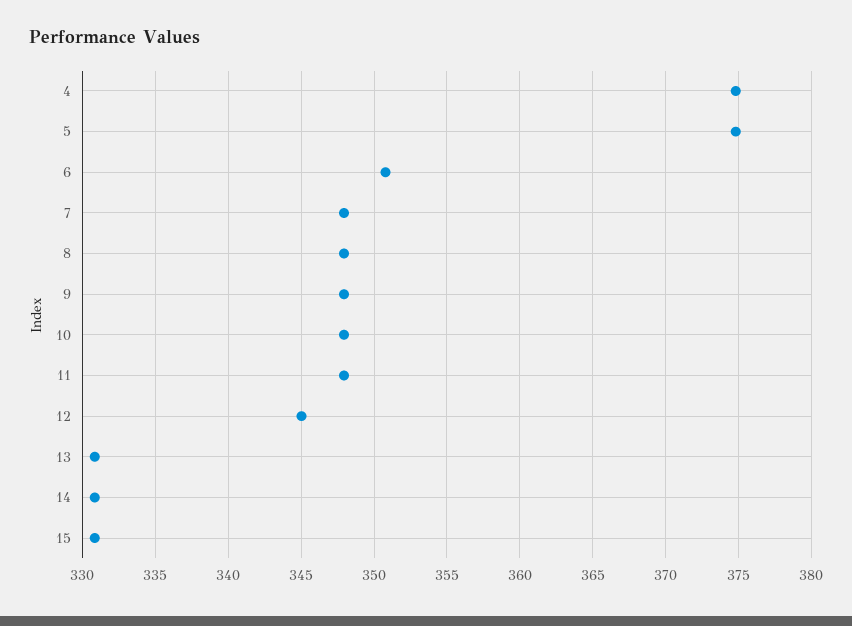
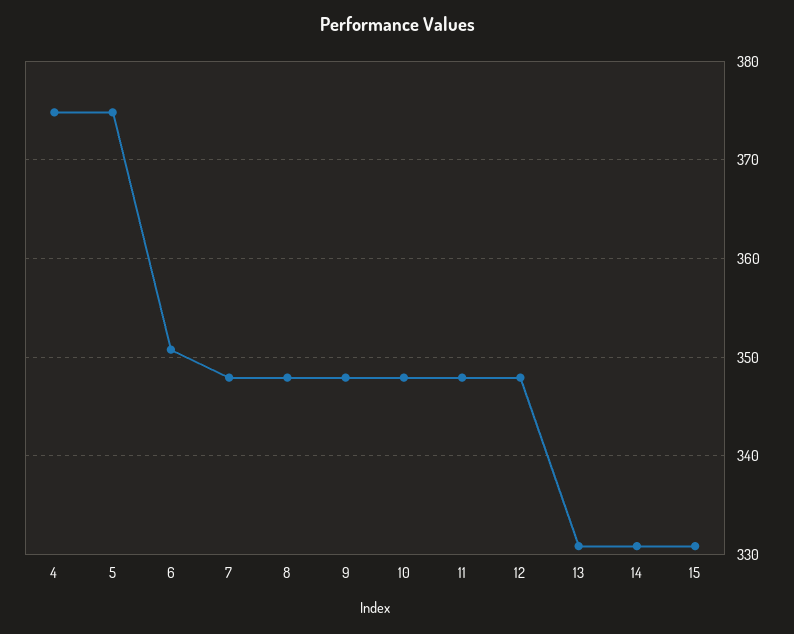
  {
    "4": 375,
    "5": 375,
    "6": 351,
    "7": 348,
    "8": 348,
    "9": 348,
    "10": 348,
    "11": 348,
-   "12": 345,
+   "12": 348,
    "13": 331,
    "14": 331,
    "15": 331
  }

